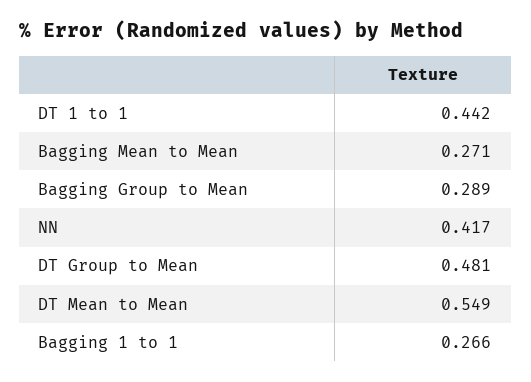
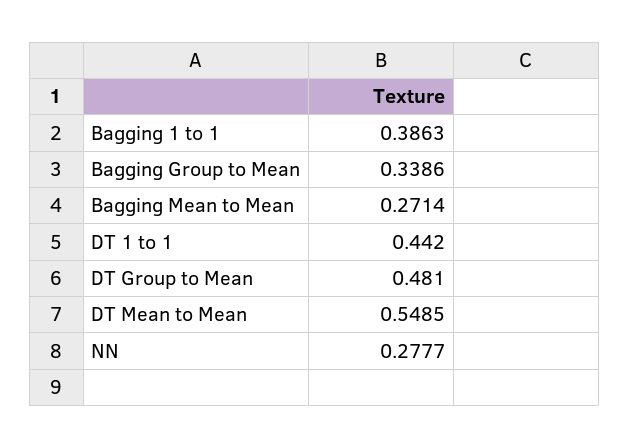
  {
    "DT 1 to 1": 0.442,
    "Bagging Mean to Mean": 0.2714,
-   "Bagging Group to Mean": 0.289,
+   "Bagging Group to Mean": 0.3386,
-   "NN": 0.417,
+   "NN": 0.2777,
    "DT Group to Mean": 0.481,
    "DT Mean to Mean": 0.5485,
-   "Bagging 1 to 1": 0.266
+   "Bagging 1 to 1": 0.3863
  }

